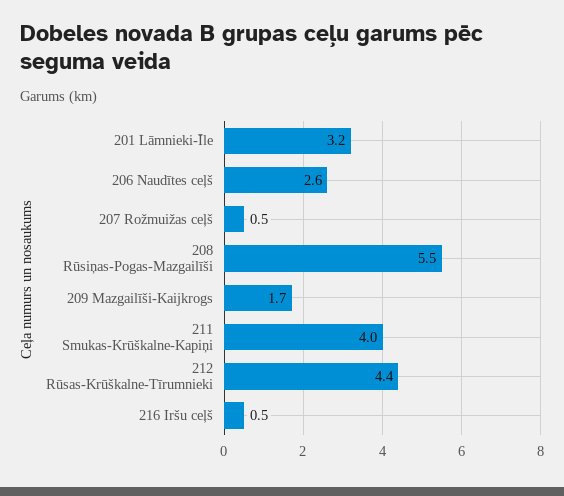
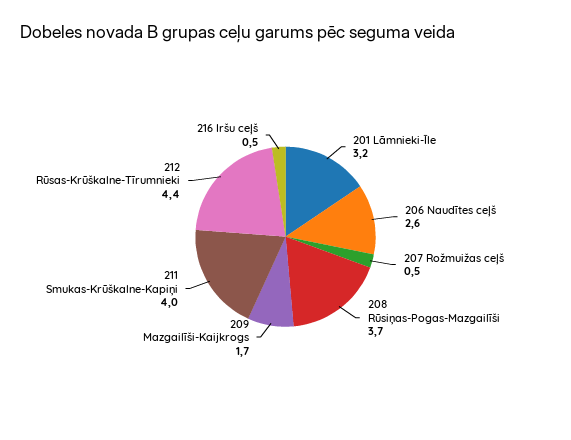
  {
    "201 Lāmnieki-Īle": 3.2,
    "206 Naudītes ceļš": 2.6,
    "207 Rožmuižas ceļš": 0.5,
-   "208 Rūsiņas-Pogas-Mazgailīši": 5.5,
+   "208 Rūsiņas-Pogas-Mazgailīši": 3.7,
    "209 Mazgailīši-Kaijkrogs": 1.7,
    "211 Smukas-Krūškalne-Kapiņi": 4,
    "212 Rūsas-Krūškalne-Tīrumnieki": 4.4,
    "216 Iršu ceļš": 0.5
  }

